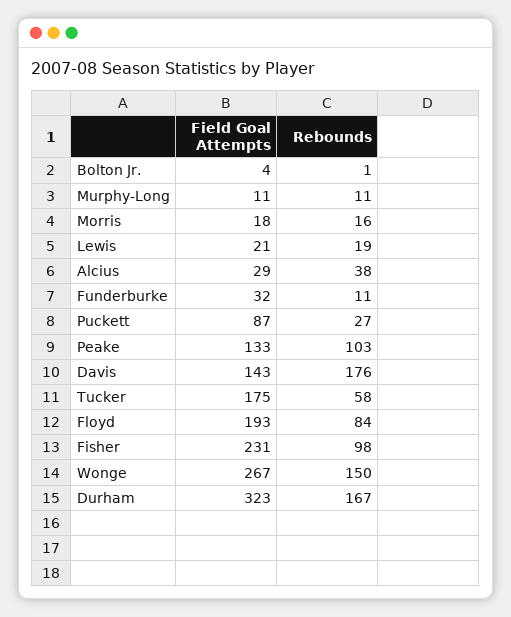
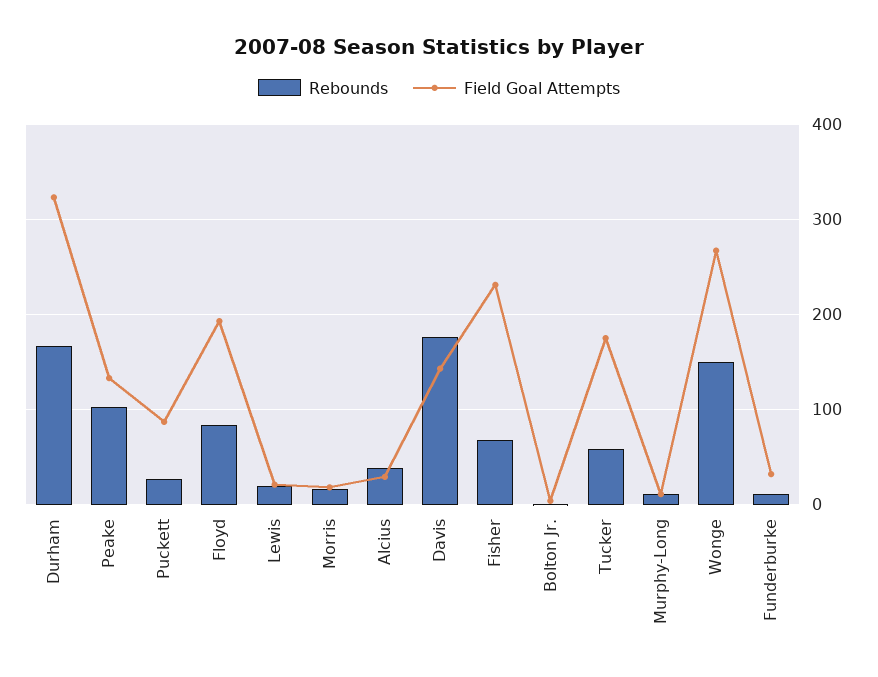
  {
    "Field Goal Attempts": {
      "Bolton Jr.": 4,
      "Murphy-Long": 11,
      "Morris": 18,
      "Lewis": 21,
      "Alcius": 29,
      "Funderburke": 32,
      "Puckett": 87,
      "Peake": 133,
      "Davis": 143,
      "Tucker": 175,
      "Floyd": 193,
      "Fisher": 231,
      "Wonge": 267,
      "Durham": 323
    },
    "Rebounds": {
      "Bolton Jr.": 1,
      "Murphy-Long": 11,
      "Morris": 16,
      "Lewis": 19,
      "Alcius": 38,
      "Funderburke": 11,
      "Puckett": 27,
      "Peake": 103,
      "Davis": 176,
      "Tucker": 58,
      "Floyd": 84,
-     "Fisher": 98,
+     "Fisher": 70,
      "Wonge": 150,
      "Durham": 167
    }
  }

